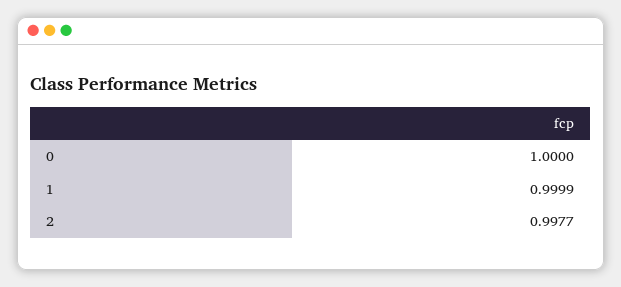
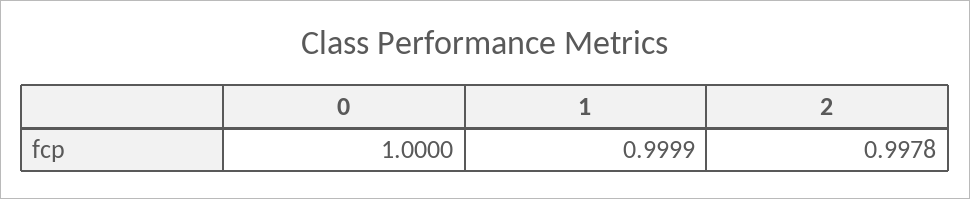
  {
    "0": 1,
    "1": 0.9999,
-   "2": 0.9977
+   "2": 0.9978
  }

